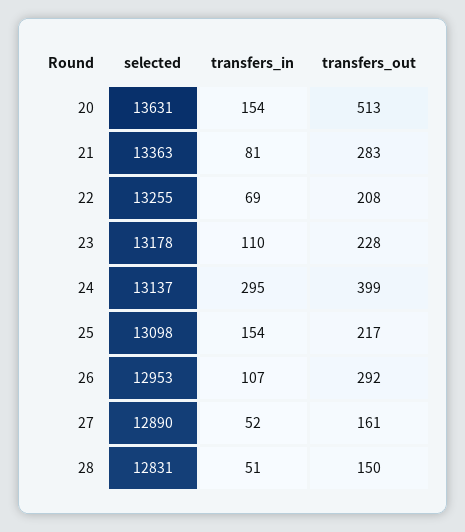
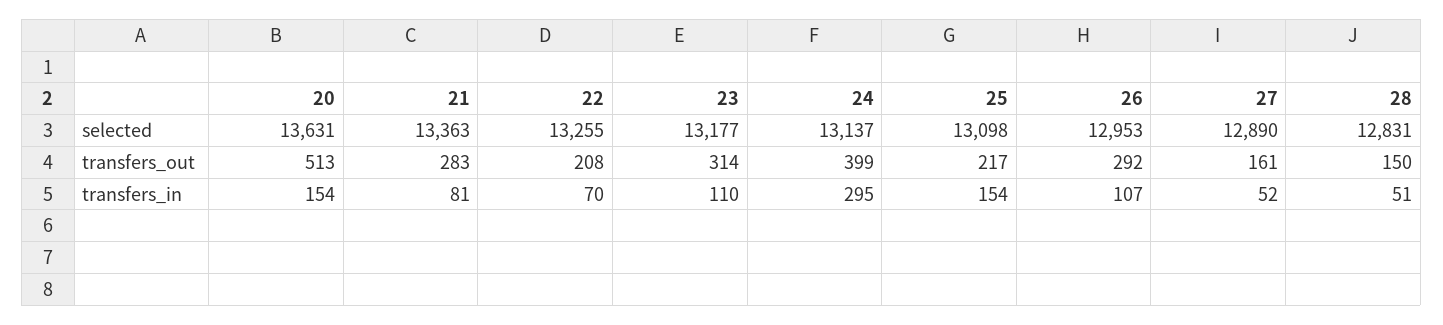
  {
    "selected": {
      "20": 13631,
      "21": 13363,
      "22": 13255,
-     "23": 13178,
+     "23": 13177,
      "24": 13137,
      "25": 13098,
      "26": 12953,
      "27": 12890,
      "28": 12831
    },
    "transfers_in": {
      "20": 154,
      "21": 81,
-     "22": 69,
+     "22": 70,
      "23": 110,
      "24": 295,
      "25": 154,
      "26": 107,
      "27": 52,
      "28": 51
    },
    "transfers_out": {
      "20": 513,
      "21": 283,
      "22": 208,
-     "23": 228,
+     "23": 314,
      "24": 399,
      "25": 217,
      "26": 292,
      "27": 161,
      "28": 150
    }
  }

